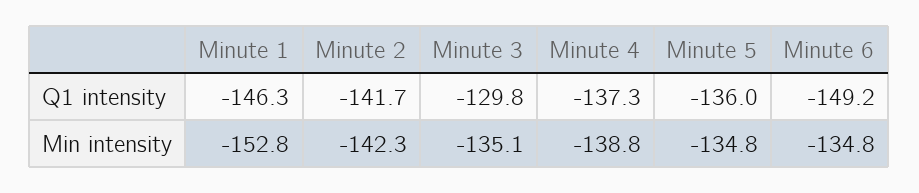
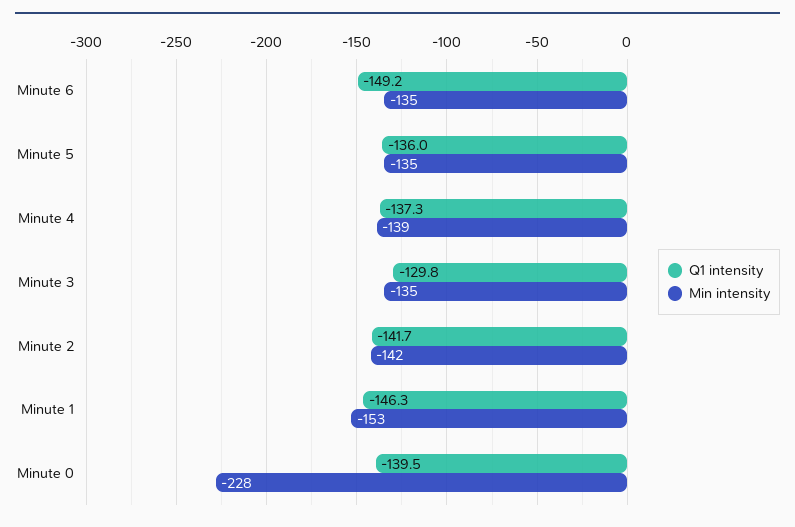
  {
    "Q1 intensity": {
      "Minute 1": -146.3,
      "Minute 2": -141.7,
      "Minute 3": -129.8,
      "Minute 4": -137.3,
      "Minute 5": -136,
-     "Minute 6": -149.2
+     "Minute 6": -149.2,
+     "Minute 0": -139.5
    },
    "Min intensity": {
      "Minute 1": -152.8,
      "Minute 2": -142.3,
      "Minute 3": -135.1,
      "Minute 4": -138.8,
      "Minute 5": -134.8,
-     "Minute 6": -134.8
+     "Minute 6": -134.8,
+     "Minute 0": -228
    }
  }

